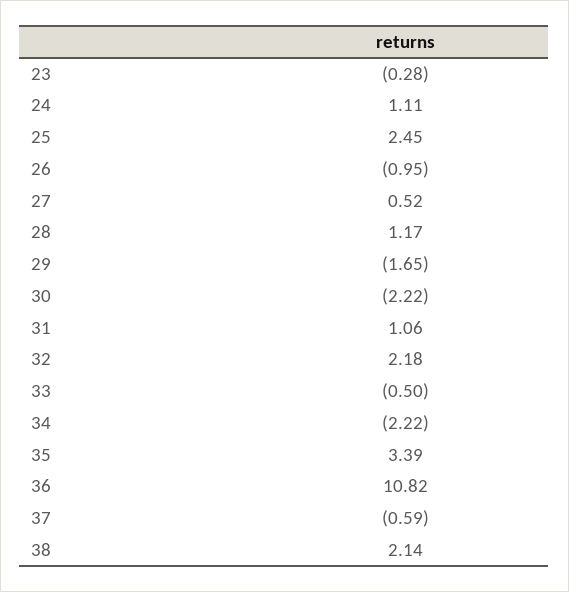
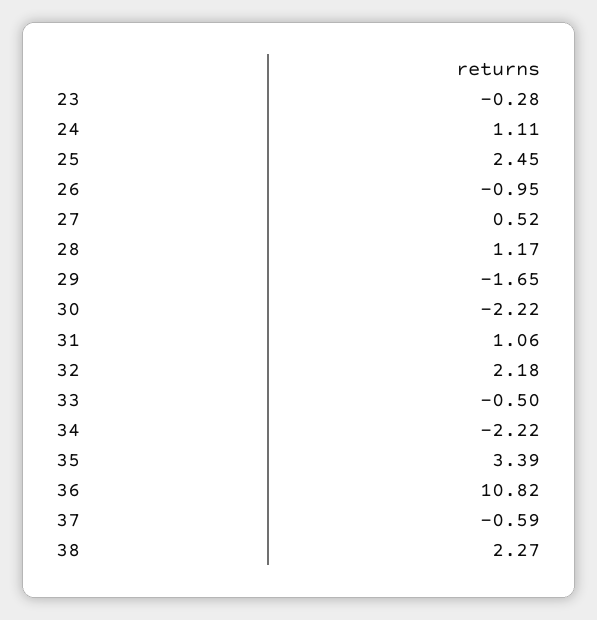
  {
    "23": -0.28,
    "24": 1.11,
    "25": 2.45,
    "26": -0.95,
    "27": 0.52,
    "28": 1.17,
    "29": -1.65,
    "30": -2.22,
    "31": 1.06,
    "32": 2.18,
    "33": -0.5,
    "34": -2.22,
    "35": 3.39,
    "36": 10.82,
    "37": -0.59,
-   "38": 2.14
+   "38": 2.27
  }

